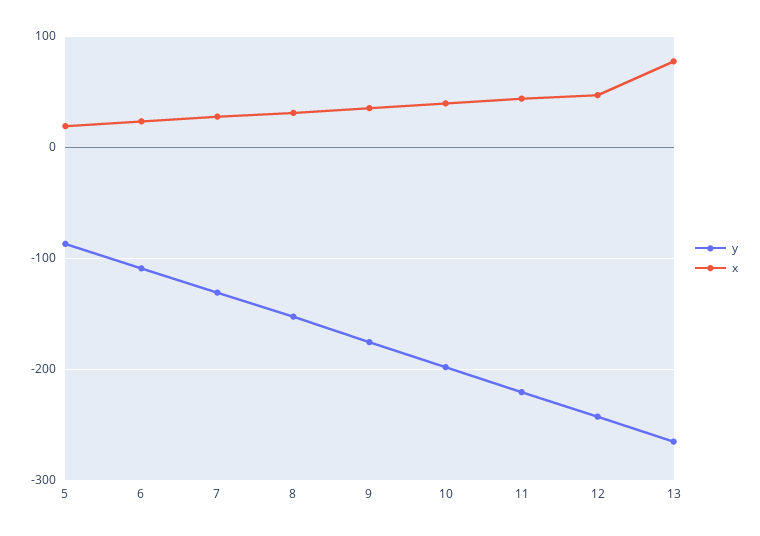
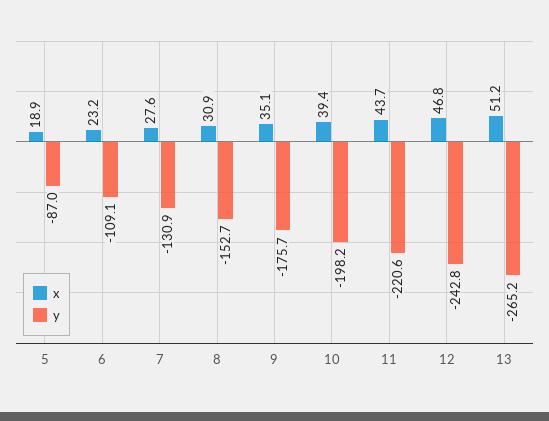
  {
    "y": {
      "5": -87,
      "6": -109.1,
      "7": -130.9,
      "8": -152.7,
      "9": -175.7,
      "10": -198.2,
      "11": -220.6,
      "12": -242.8,
      "13": -265.2
    },
    "x": {
      "5": 18.9,
      "6": 23.2,
      "7": 27.6,
      "8": 30.9,
      "9": 35.1,
      "10": 39.4,
      "11": 43.7,
      "12": 46.8,
-     "13": 80
+     "13": 51.2
    }
  }

